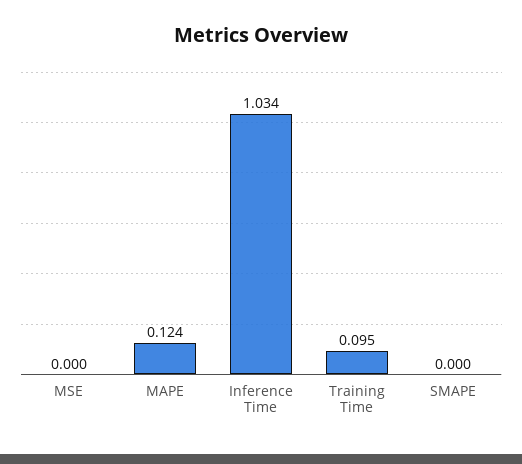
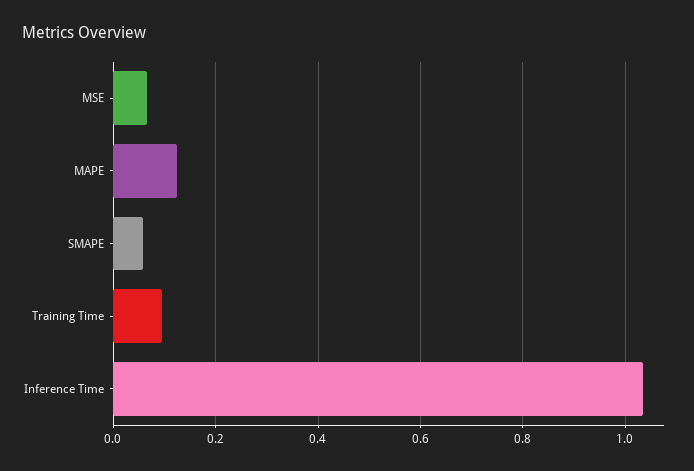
  {
-   "MSE": 0,
+   "MSE": 0.06,
    "MAPE": 0.124,
    "Inference Time": 1.034,
    "Training Time": 0.095,
-   "SMAPE": 0
+   "SMAPE": 0.06
  }

